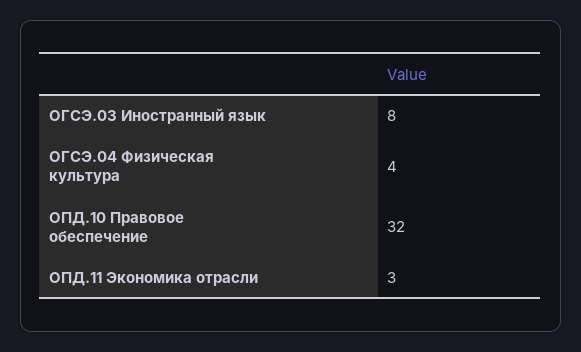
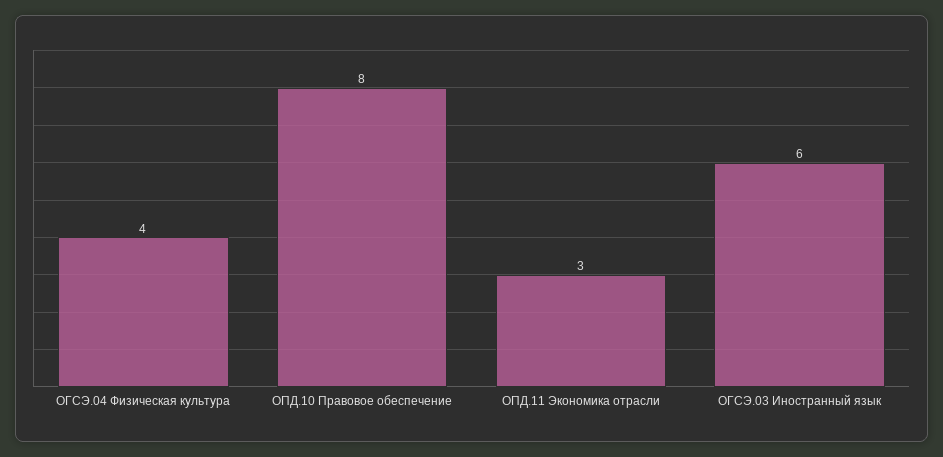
  {
-   "ОГСЭ.03 Иностранный язык": 8,
+   "ОГСЭ.03 Иностранный язык": 6,
    "ОГСЭ.04 Физическая культура": 4,
-   "ОПД.10 Правовое обеспечение": 32,
+   "ОПД.10 Правовое обеспечение": 8,
    "ОПД.11 Экономика отрасли": 3
  }

